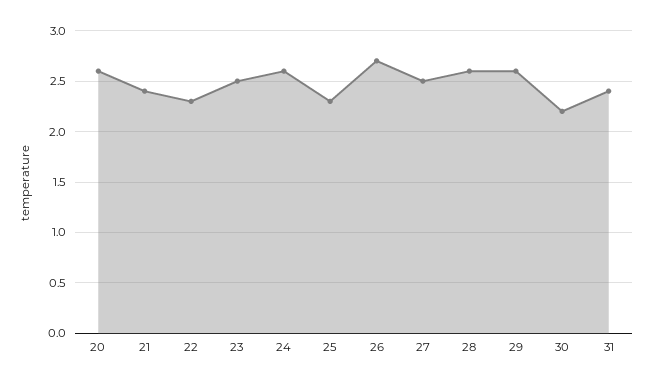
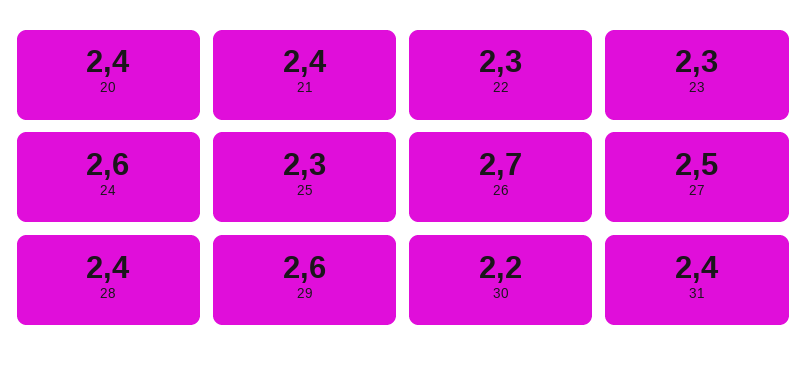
  {
-   "20": 2.6,
+   "20": 2.4,
    "21": 2.4,
    "22": 2.3,
-   "23": 2.5,
+   "23": 2.3,
    "24": 2.6,
    "25": 2.3,
    "26": 2.7,
    "27": 2.5,
-   "28": 2.6,
+   "28": 2.4,
    "29": 2.6,
    "30": 2.2,
    "31": 2.4
  }

